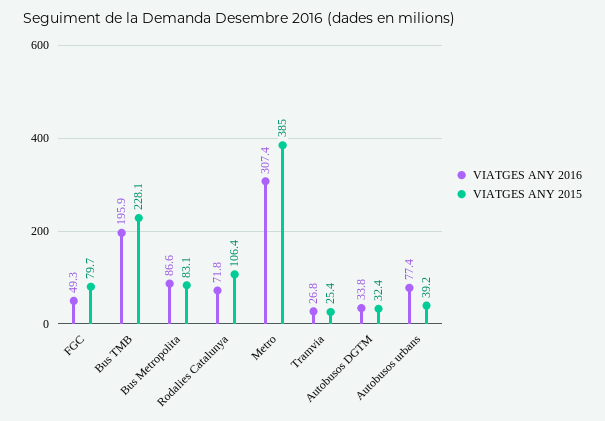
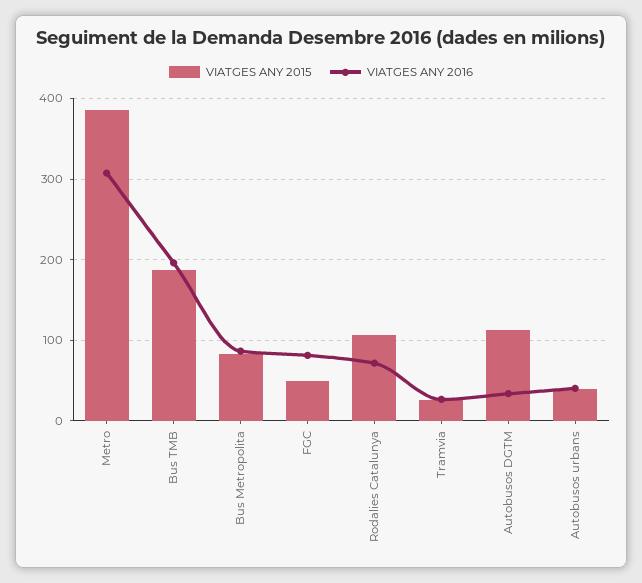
  {
    "VIATGES ANY 2016": {
-     "FGC": 49.3,
+     "FGC": 80,
      "Bus TMB": 195.9,
      "Bus Metropolita": 86.6,
      "Rodalies Catalunya": 71.8,
      "Metro": 307.4,
      "Tramvia": 26.8,
      "Autobusos DGTM": 33.8,
-     "Autobusos urbans": 77.4
+     "Autobusos urbans": 40
    },
    "VIATGES ANY 2015": {
-     "FGC": 79.7,
+     "FGC": 50,
-     "Bus TMB": 228.1,
+     "Bus TMB": 190,
      "Bus Metropolita": 83.1,
      "Rodalies Catalunya": 106.4,
      "Metro": 385,
      "Tramvia": 25.4,
-     "Autobusos DGTM": 32.4,
+     "Autobusos DGTM": 110,
      "Autobusos urbans": 39.2
    }
  }

